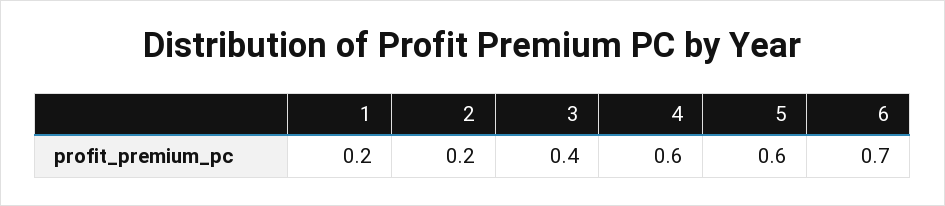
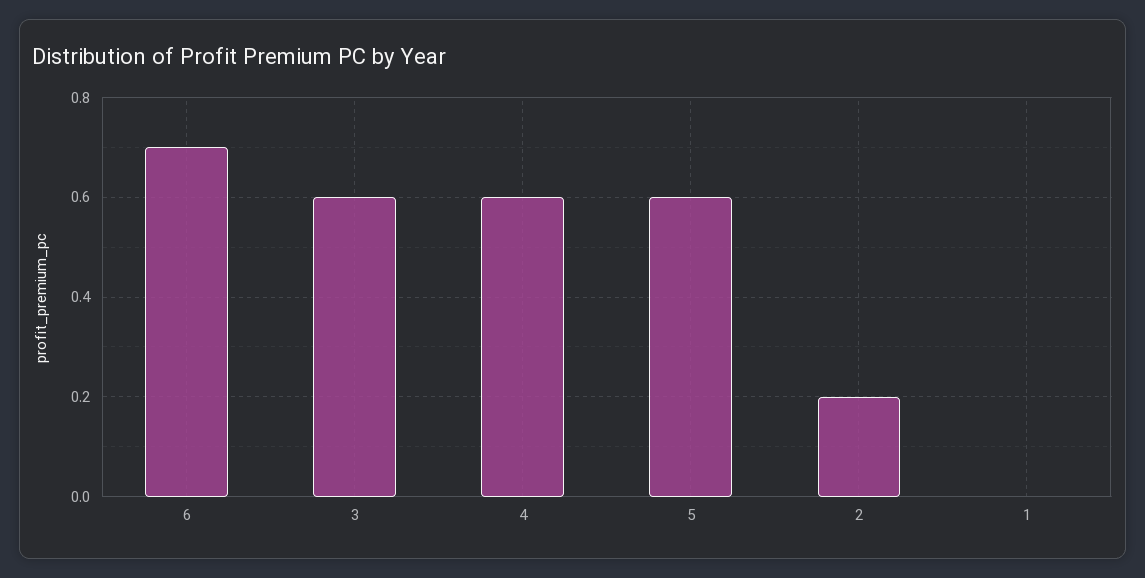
  {
-   "1": 0.2,
+   "1": 0,
    "2": 0.2,
-   "3": 0.4,
+   "3": 0.6,
    "4": 0.6,
    "5": 0.6,
    "6": 0.7
  }

